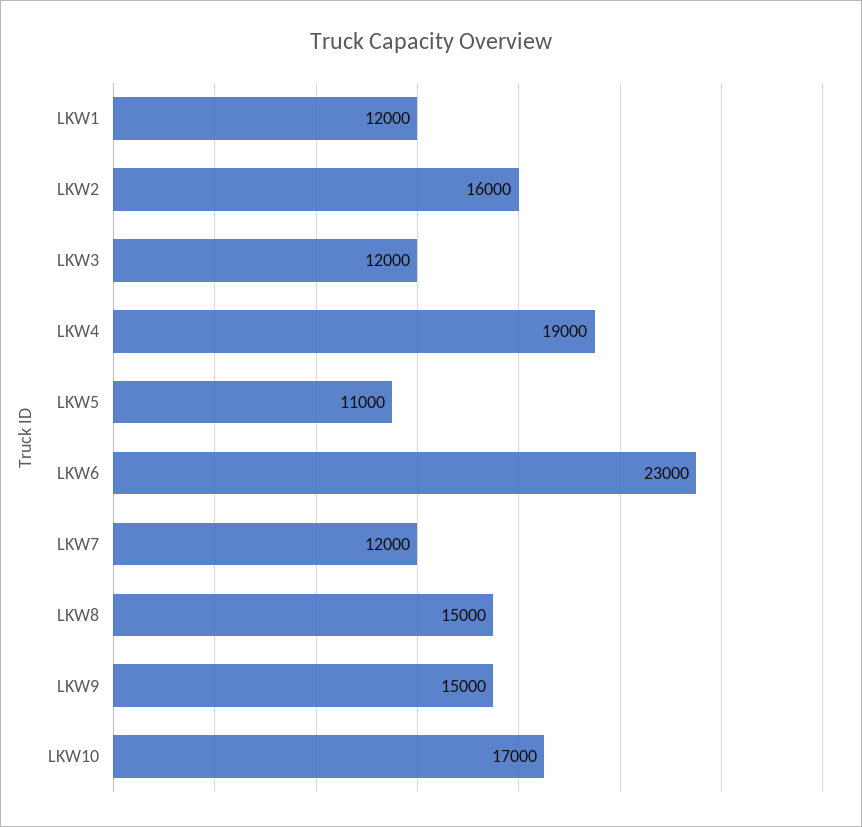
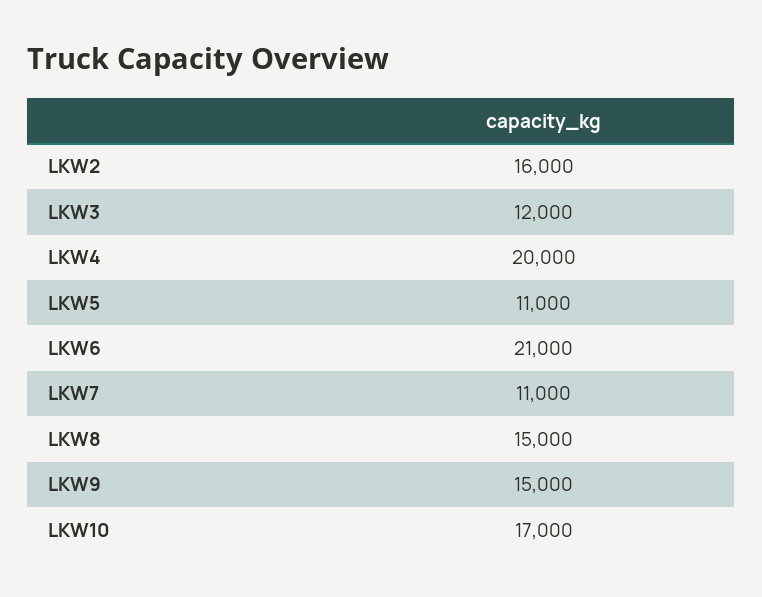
  {
-   "LKW1": 12000,
    "LKW2": 16000,
    "LKW3": 12000,
-   "LKW4": 19000,
+   "LKW4": 20000,
    "LKW5": 11000,
-   "LKW6": 23000,
+   "LKW6": 21000,
-   "LKW7": 12000,
+   "LKW7": 11000,
    "LKW8": 15000,
    "LKW9": 15000,
    "LKW10": 17000
  }

